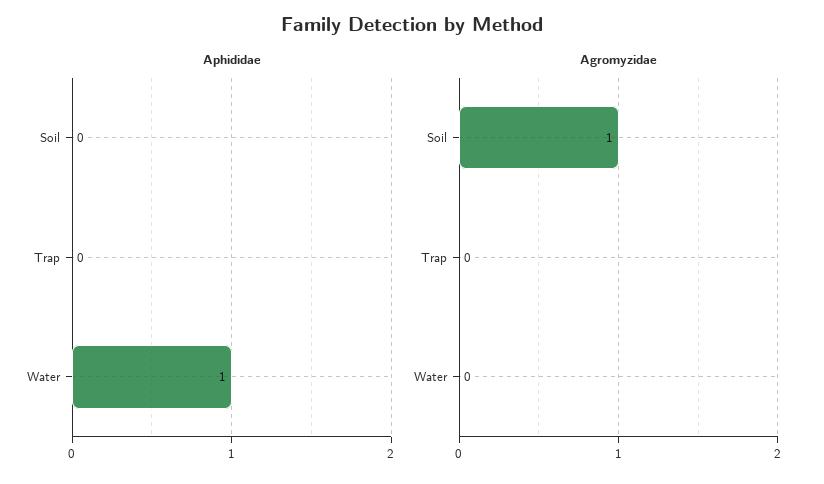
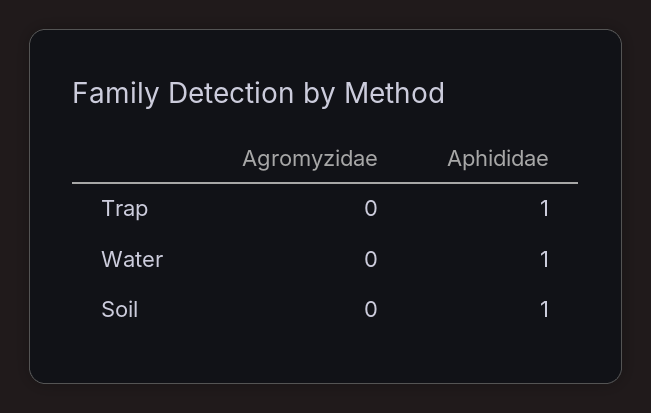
  {
    "Aphididae": {
-     "Soil": 0,
+     "Soil": 1,
-     "Trap": 0,
+     "Trap": 1,
      "Water": 1
    },
    "Agromyzidae": {
-     "Soil": 1,
+     "Soil": 0,
      "Trap": 0,
      "Water": 0
    }
  }

